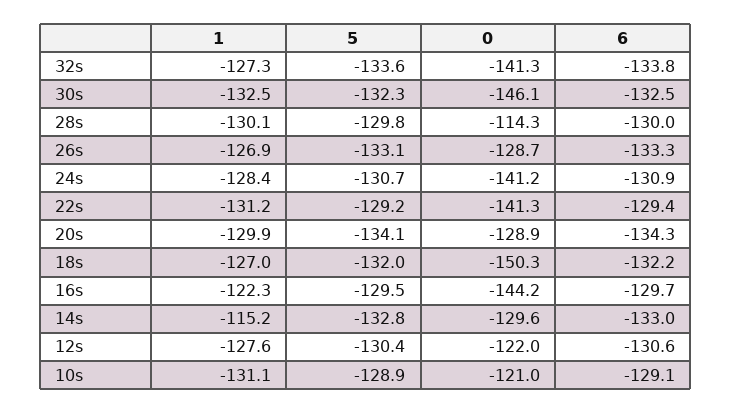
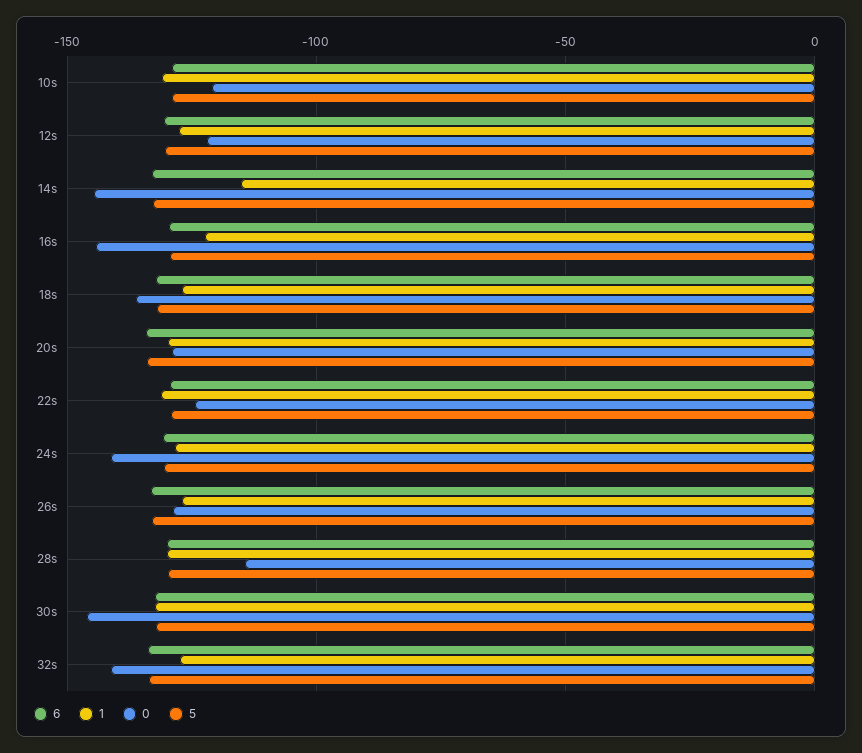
  {
    "1": {
      "32s": -127.3,
      "30s": -132.5,
      "28s": -130.1,
      "26s": -126.9,
      "24s": -128.4,
      "22s": -131.2,
      "20s": -129.9,
      "18s": -127,
      "16s": -122.3,
      "14s": -115.2,
      "12s": -127.6,
      "10s": -131.1
    },
    "5": {
      "32s": -133.6,
      "30s": -132.3,
      "28s": -129.8,
      "26s": -133.1,
      "24s": -130.7,
      "22s": -129.2,
      "20s": -134.1,
      "18s": -132,
      "16s": -129.5,
      "14s": -132.8,
      "12s": -130.4,
      "10s": -128.9
    },
    "0": {
      "32s": -141.3,
      "30s": -146.1,
      "28s": -114.3,
      "26s": -128.7,
      "24s": -141.2,
-     "22s": -141.3,
+     "22s": -125,
      "20s": -128.9,
-     "18s": -150.3,
+     "18s": -135,
      "16s": -144.2,
-     "14s": -129.6,
+     "14s": -145,
      "12s": -122,
      "10s": -121
    },
    "6": {
      "32s": -133.8,
      "30s": -132.5,
      "28s": -130,
      "26s": -133.3,
      "24s": -130.9,
      "22s": -129.4,
      "20s": -134.3,
      "18s": -132.2,
      "16s": -129.7,
      "14s": -133,
      "12s": -130.6,
      "10s": -129.1
    }
  }

